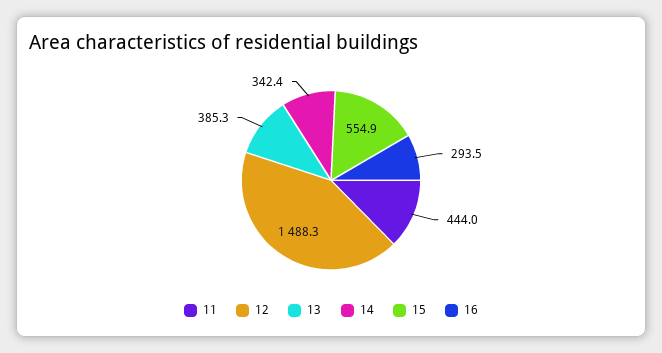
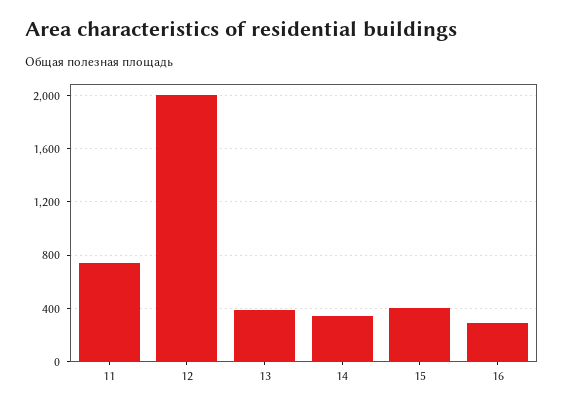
  {
-   "11": 444,
+   "11": 750,
-   "12": 1488.3,
+   "12": 2000,
    "13": 385.3,
    "14": 342.4,
-   "15": 554.9,
+   "15": 400,
    "16": 293.5
  }

